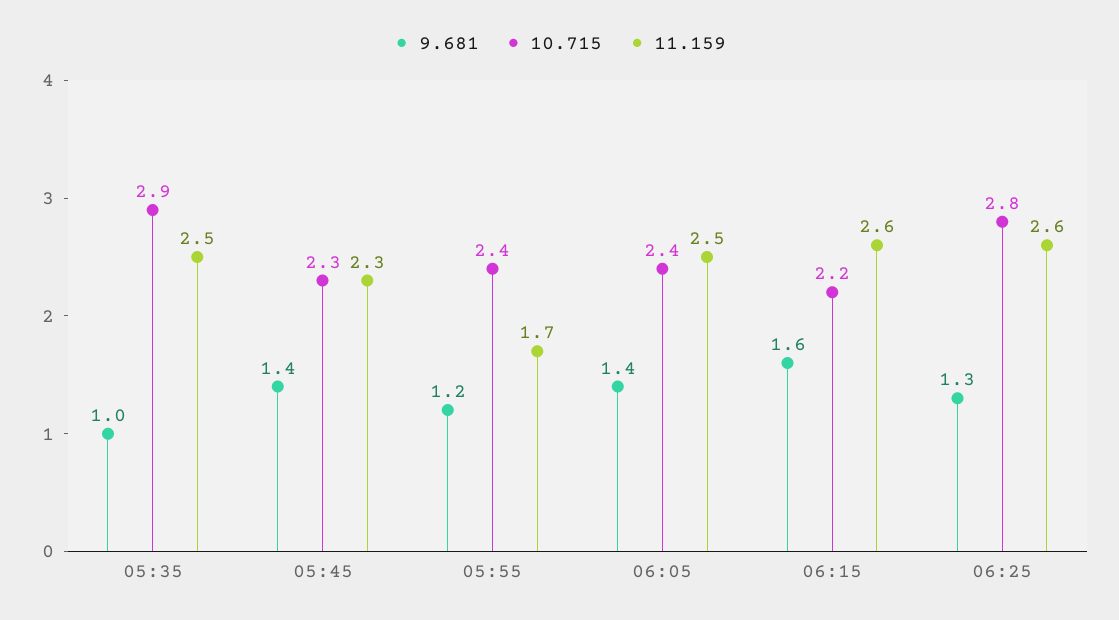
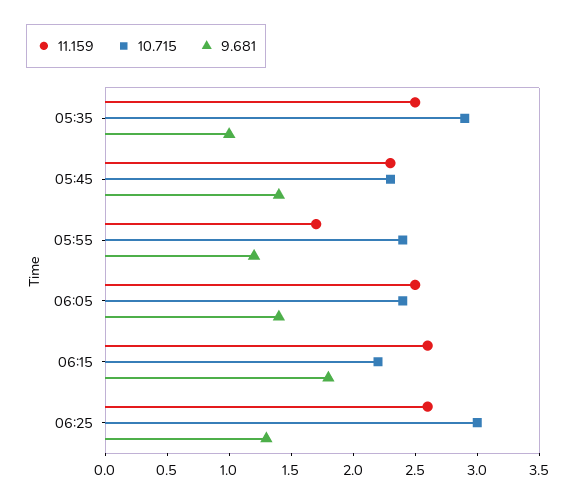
  {
    "9.681": {
      "05:35": 1,
      "05:45": 1.4,
      "05:55": 1.2,
      "06:05": 1.4,
-     "06:15": 1.6,
+     "06:15": 1.8,
      "06:25": 1.3
    },
    "10.715": {
      "05:35": 2.9,
      "05:45": 2.3,
      "05:55": 2.4,
      "06:05": 2.4,
      "06:15": 2.2,
-     "06:25": 2.8
+     "06:25": 3
    },
    "11.159": {
      "05:35": 2.5,
      "05:45": 2.3,
      "05:55": 1.7,
      "06:05": 2.5,
      "06:15": 2.6,
      "06:25": 2.6
    }
  }

